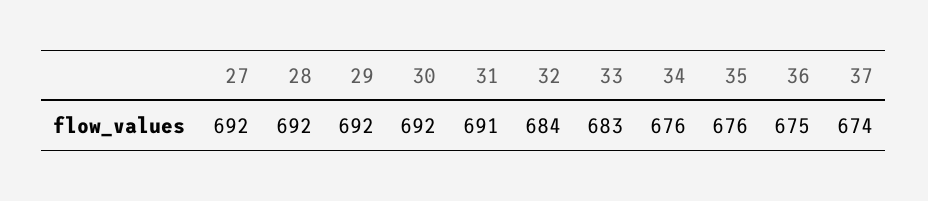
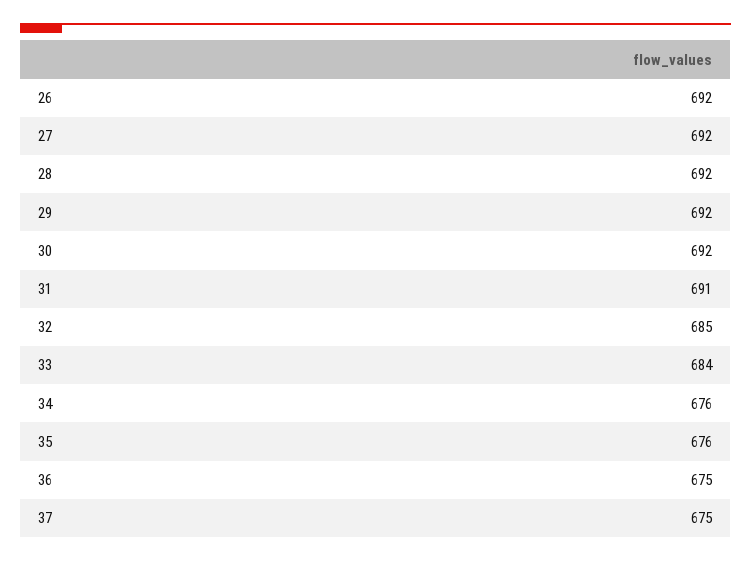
  {
    "27": 692,
    "28": 692,
    "29": 692,
    "30": 692,
    "31": 691,
-   "32": 684,
+   "32": 685,
-   "33": 683,
+   "33": 684,
    "34": 676,
    "35": 676,
    "36": 675,
-   "37": 674
+   "37": 675,
+   "26": 692
  }

